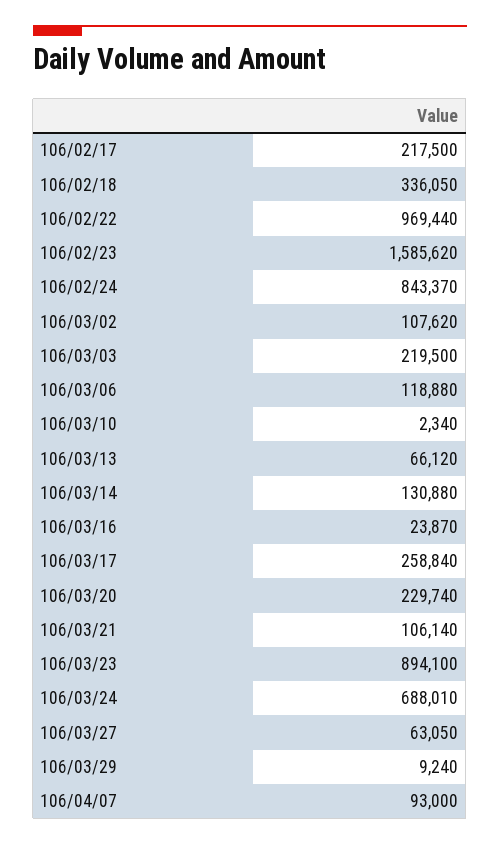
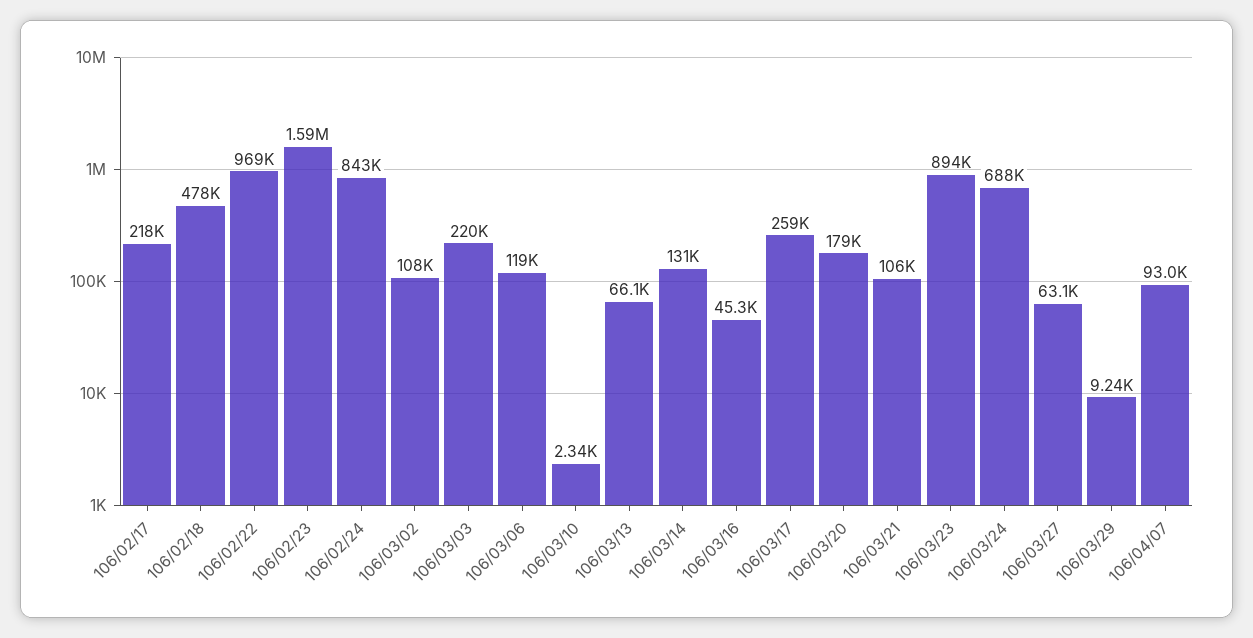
  {
    "106/02/17": 217500,
-   "106/02/18": 336050,
+   "106/02/18": 478000,
    "106/02/22": 969440,
    "106/02/23": 1585620,
    "106/02/24": 843370,
    "106/03/02": 107620,
    "106/03/03": 219500,
    "106/03/06": 118880,
    "106/03/10": 2340,
    "106/03/13": 66120,
    "106/03/14": 130880,
-   "106/03/16": 23870,
+   "106/03/16": 45300,
    "106/03/17": 258840,
-   "106/03/20": 229740,
+   "106/03/20": 179000,
    "106/03/21": 106140,
    "106/03/23": 894100,
    "106/03/24": 688010,
    "106/03/27": 63050,
    "106/03/29": 9240,
    "106/04/07": 93000
  }

